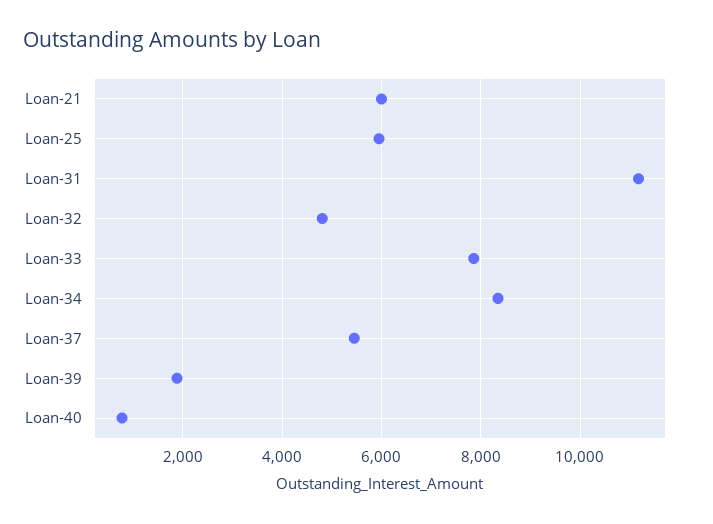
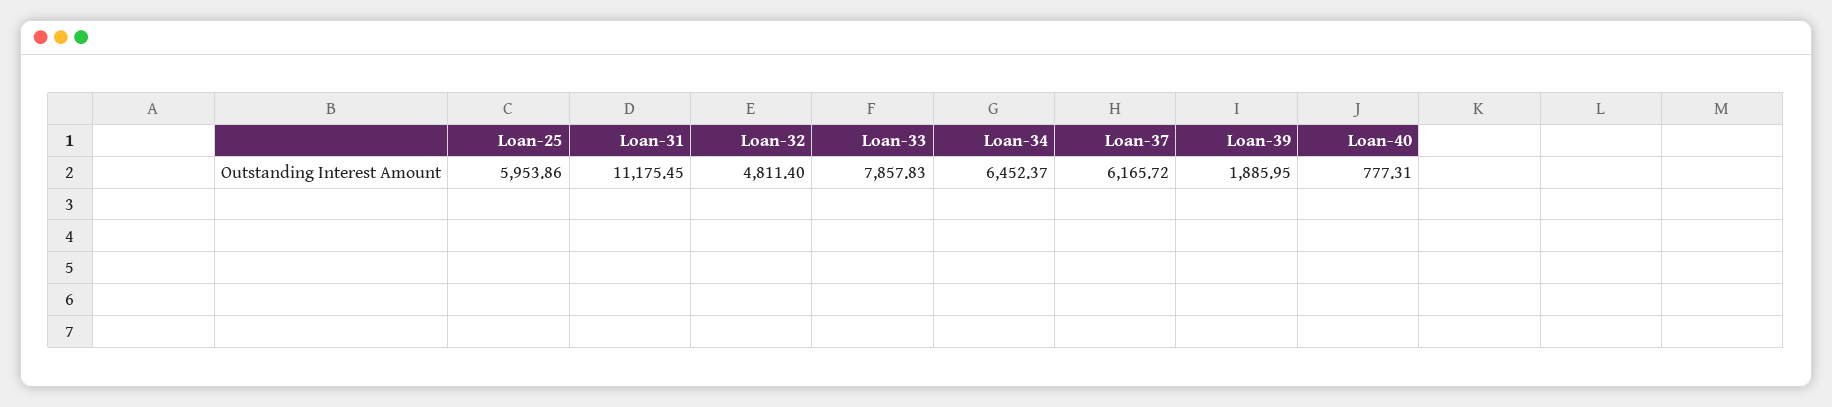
  {
-   "Loan-21": 6000,
    "Loan-25": 5953.86,
    "Loan-31": 11175.45,
    "Loan-32": 4811.4,
    "Loan-33": 7857.83,
-   "Loan-34": 8400,
+   "Loan-34": 6452.37,
-   "Loan-37": 5400,
+   "Loan-37": 6165.72,
    "Loan-39": 1885.95,
    "Loan-40": 777.31
  }

